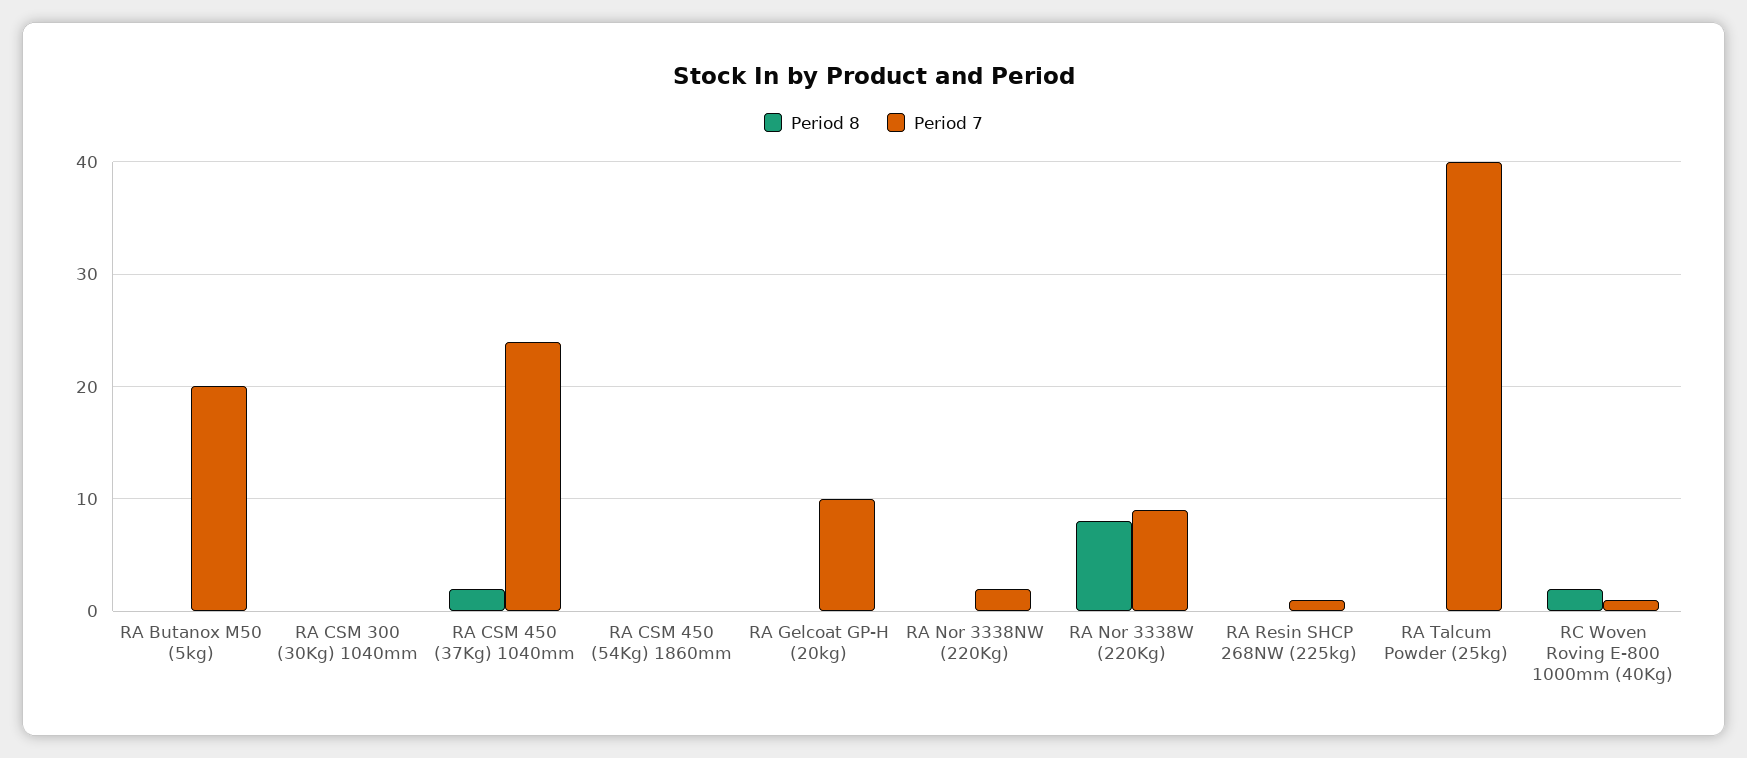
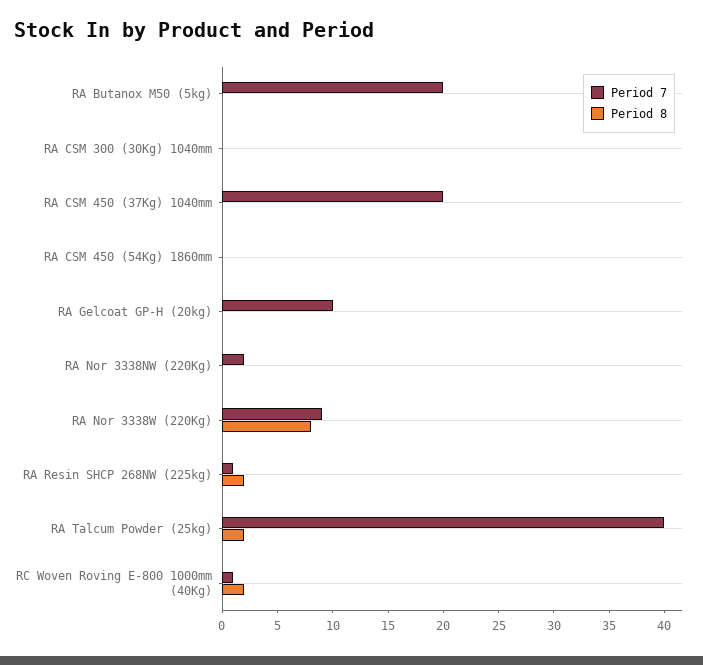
  {
    "Period 8": {
      "RA Butanox M50 (5kg)": 0,
      "RA CSM 300 (30Kg) 1040mm": 0,
-     "RA CSM 450 (37Kg) 1040mm": 2,
+     "RA CSM 450 (37Kg) 1040mm": 0,
      "RA CSM 450 (54Kg) 1860mm": 0,
      "RA Gelcoat GP-H (20kg)": 0,
      "RA Nor 3338NW (220Kg)": 0,
      "RA Nor 3338W (220Kg)": 8,
-     "RA Resin SHCP 268NW (225kg)": 0,
+     "RA Resin SHCP 268NW (225kg)": 2,
-     "RA Talcum Powder (25kg)": 0,
+     "RA Talcum Powder (25kg)": 2,
      "RC Woven Roving E-800 1000mm (40Kg)": 2
    },
    "Period 7": {
      "RA Butanox M50 (5kg)": 20,
      "RA CSM 300 (30Kg) 1040mm": 0,
-     "RA CSM 450 (37Kg) 1040mm": 24,
+     "RA CSM 450 (37Kg) 1040mm": 20,
      "RA CSM 450 (54Kg) 1860mm": 0,
      "RA Gelcoat GP-H (20kg)": 10,
      "RA Nor 3338NW (220Kg)": 2,
      "RA Nor 3338W (220Kg)": 9,
      "RA Resin SHCP 268NW (225kg)": 1,
      "RA Talcum Powder (25kg)": 40,
      "RC Woven Roving E-800 1000mm (40Kg)": 1
    }
  }

